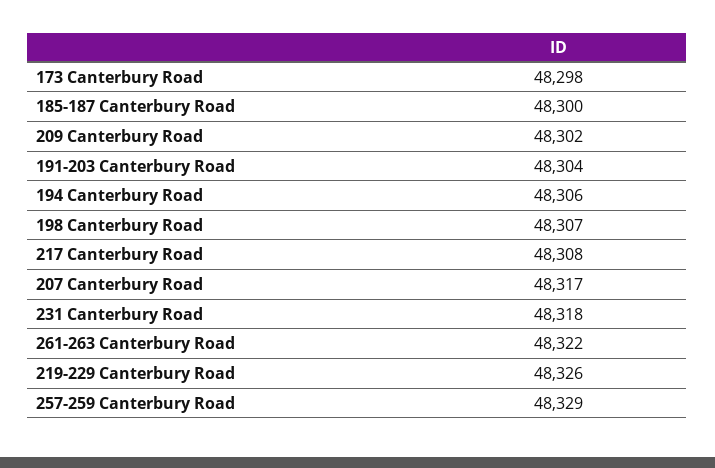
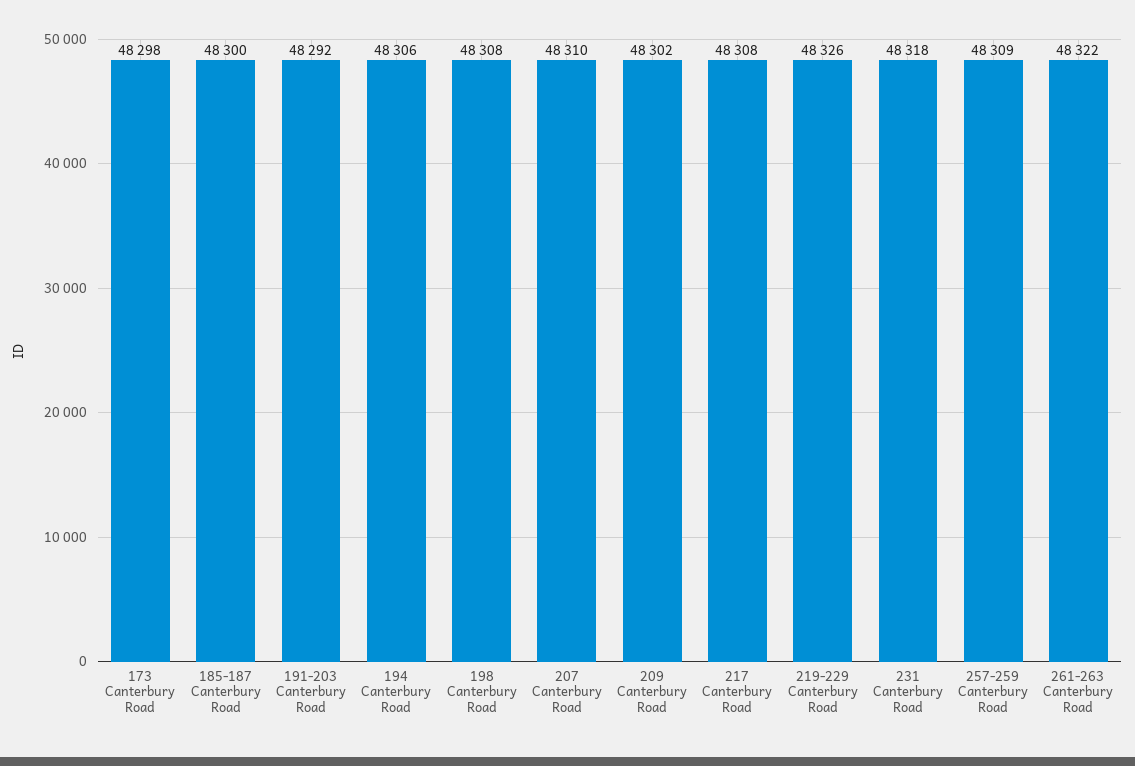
  {
    "173 Canterbury Road": 48298,
    "185-187 Canterbury Road": 48300,
    "209 Canterbury Road": 48302,
-   "191-203 Canterbury Road": 48304,
+   "191-203 Canterbury Road": 48292,
    "194 Canterbury Road": 48306,
-   "198 Canterbury Road": 48307,
+   "198 Canterbury Road": 48308,
    "217 Canterbury Road": 48308,
-   "207 Canterbury Road": 48317,
+   "207 Canterbury Road": 48310,
    "231 Canterbury Road": 48318,
    "261-263 Canterbury Road": 48322,
    "219-229 Canterbury Road": 48326,
-   "257-259 Canterbury Road": 48329
+   "257-259 Canterbury Road": 48309
  }

